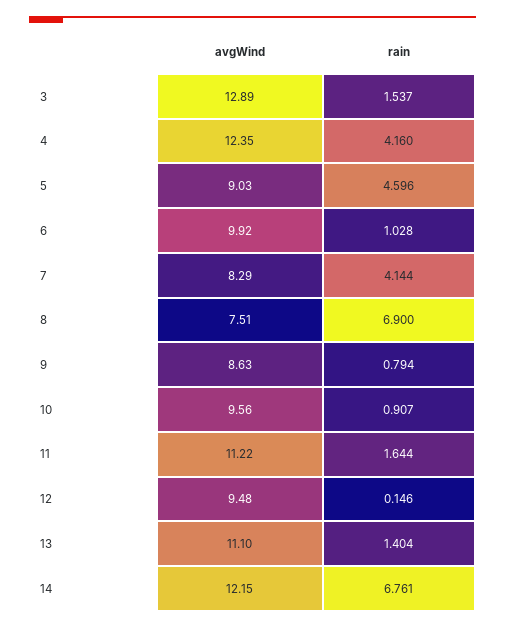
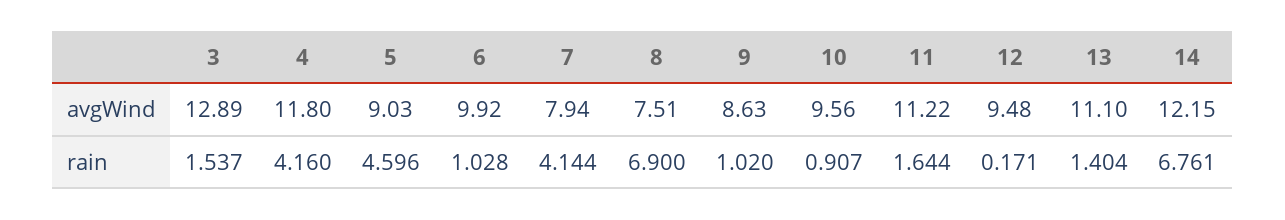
  {
    "avgWind": {
      "3": 12.89,
-     "4": 12.35,
+     "4": 11.8,
      "5": 9.03,
      "6": 9.92,
-     "7": 8.29,
+     "7": 7.94,
      "8": 7.51,
      "9": 8.63,
      "10": 9.56,
      "11": 11.22,
      "12": 9.48,
      "13": 11.1,
      "14": 12.15
    },
    "rain": {
      "3": 1.537,
      "4": 4.16,
      "5": 4.596,
      "6": 1.028,
      "7": 4.144,
      "8": 6.9,
-     "9": 0.794,
+     "9": 1.02,
      "10": 0.907,
      "11": 1.644,
-     "12": 0.146,
+     "12": 0.171,
      "13": 1.404,
      "14": 6.761
    }
  }

